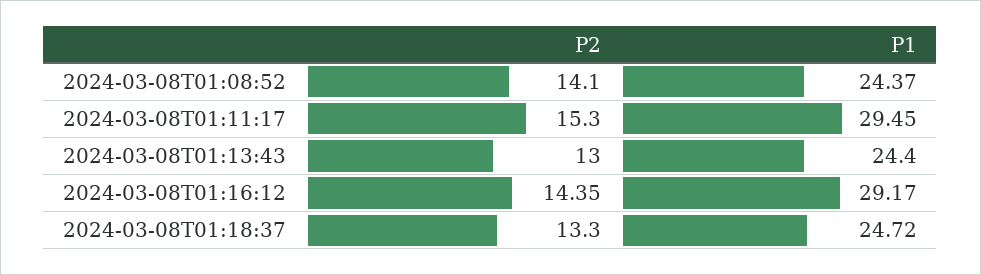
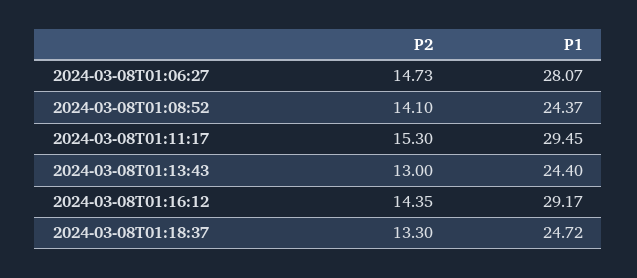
  {
    "P2": {
      "2024-03-08T01:08:52": 14.1,
      "2024-03-08T01:11:17": 15.3,
      "2024-03-08T01:13:43": 13,
      "2024-03-08T01:16:12": 14.35,
-     "2024-03-08T01:18:37": 13.3
+     "2024-03-08T01:18:37": 13.3,
+     "2024-03-08T01:06:27": 14.73
    },
    "P1": {
      "2024-03-08T01:08:52": 24.37,
      "2024-03-08T01:11:17": 29.45,
      "2024-03-08T01:13:43": 24.4,
      "2024-03-08T01:16:12": 29.17,
-     "2024-03-08T01:18:37": 24.72
+     "2024-03-08T01:18:37": 24.72,
+     "2024-03-08T01:06:27": 28.07
    }
  }

